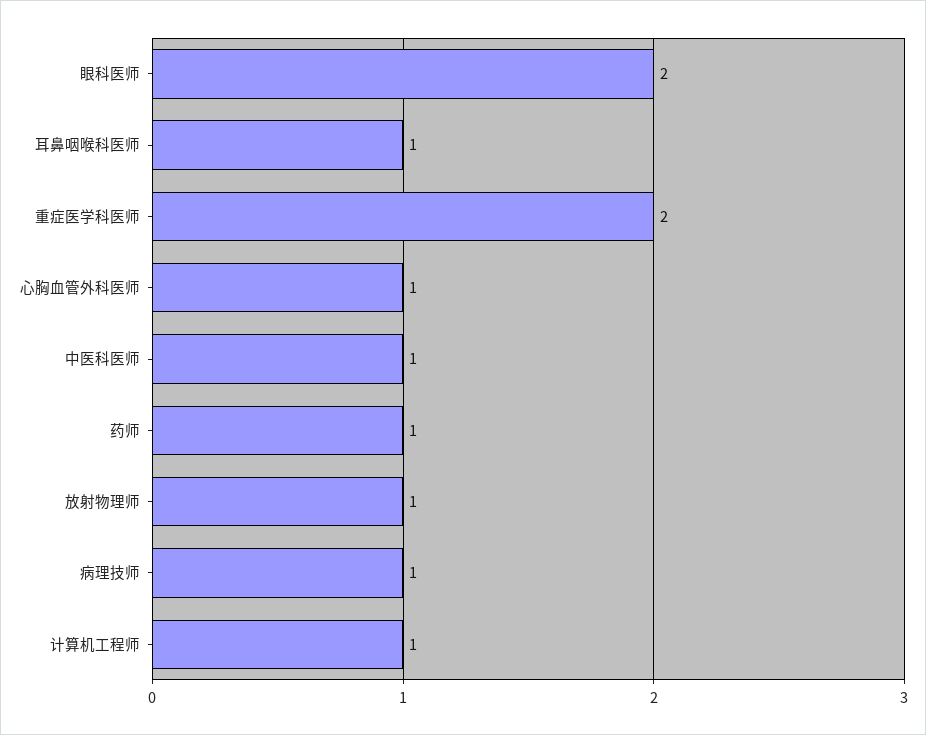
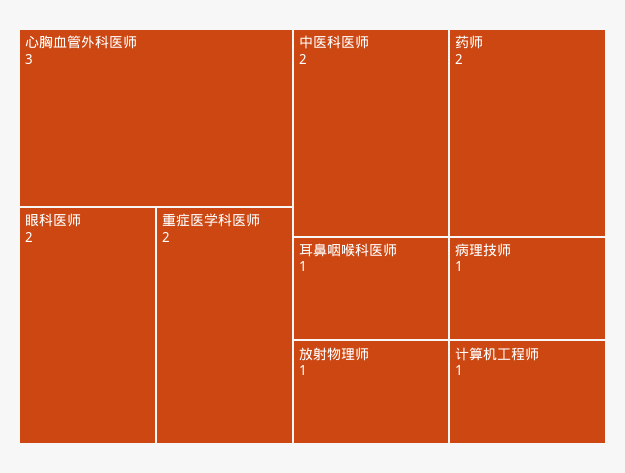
  {
    "眼科医师": 2,
    "耳鼻咽喉科医师": 1,
    "重症医学科医师": 2,
-   "心胸血管外科医师": 1,
+   "心胸血管外科医师": 3,
-   "中医科医师": 1,
+   "中医科医师": 2,
-   "药师": 1,
+   "药师": 2,
    "放射物理师": 1,
    "病理技师": 1,
    "计算机工程师": 1
  }

